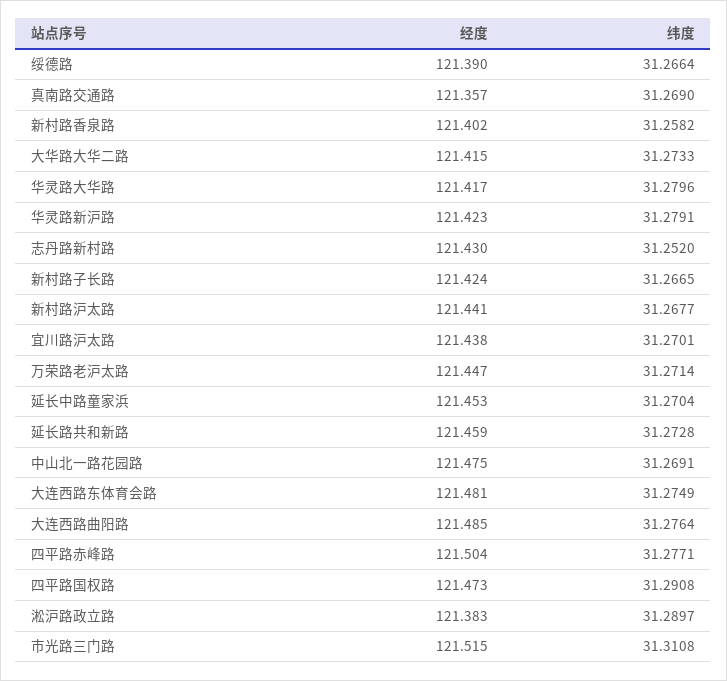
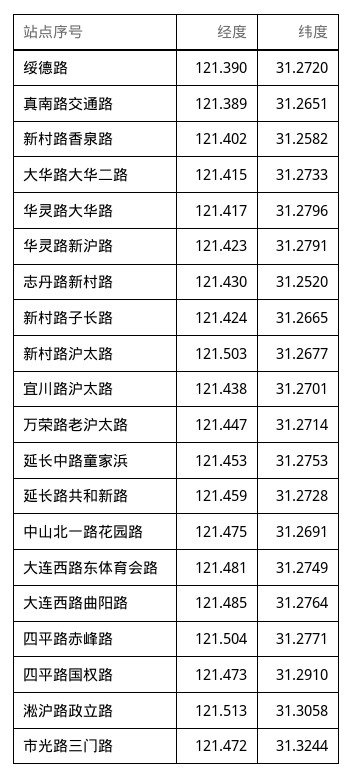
  {
    "经度": {
      "绥德路": 121.39,
-     "真南路交通路": 121.357,
+     "真南路交通路": 121.389,
      "新村路香泉路": 121.402,
      "大华路大华二路": 121.415,
      "华灵路大华路": 121.417,
      "华灵路新沪路": 121.423,
      "志丹路新村路": 121.43,
      "新村路子长路": 121.424,
-     "新村路沪太路": 121.441,
+     "新村路沪太路": 121.503,
      "宜川路沪太路": 121.438,
      "万荣路老沪太路": 121.447,
      "延长中路童家浜": 121.453,
      "延长路共和新路": 121.459,
      "中山北一路花园路": 121.475,
      "大连西路东体育会路": 121.481,
      "大连西路曲阳路": 121.485,
      "四平路赤峰路": 121.504,
      "四平路国权路": 121.473,
-     "淞沪路政立路": 121.383,
+     "淞沪路政立路": 121.513,
-     "市光路三门路": 121.515
+     "市光路三门路": 121.472
    },
    "纬度": {
-     "绥德路": 31.2664,
+     "绥德路": 31.272,
-     "真南路交通路": 31.269,
+     "真南路交通路": 31.2651,
      "新村路香泉路": 31.2582,
      "大华路大华二路": 31.2733,
      "华灵路大华路": 31.2796,
      "华灵路新沪路": 31.2791,
      "志丹路新村路": 31.252,
      "新村路子长路": 31.2665,
      "新村路沪太路": 31.2677,
      "宜川路沪太路": 31.2701,
      "万荣路老沪太路": 31.2714,
-     "延长中路童家浜": 31.2704,
+     "延长中路童家浜": 31.2753,
      "延长路共和新路": 31.2728,
      "中山北一路花园路": 31.2691,
      "大连西路东体育会路": 31.2749,
      "大连西路曲阳路": 31.2764,
      "四平路赤峰路": 31.2771,
-     "四平路国权路": 31.2908,
+     "四平路国权路": 31.291,
-     "淞沪路政立路": 31.2897,
+     "淞沪路政立路": 31.3058,
-     "市光路三门路": 31.3108
+     "市光路三门路": 31.3244
    }
  }

